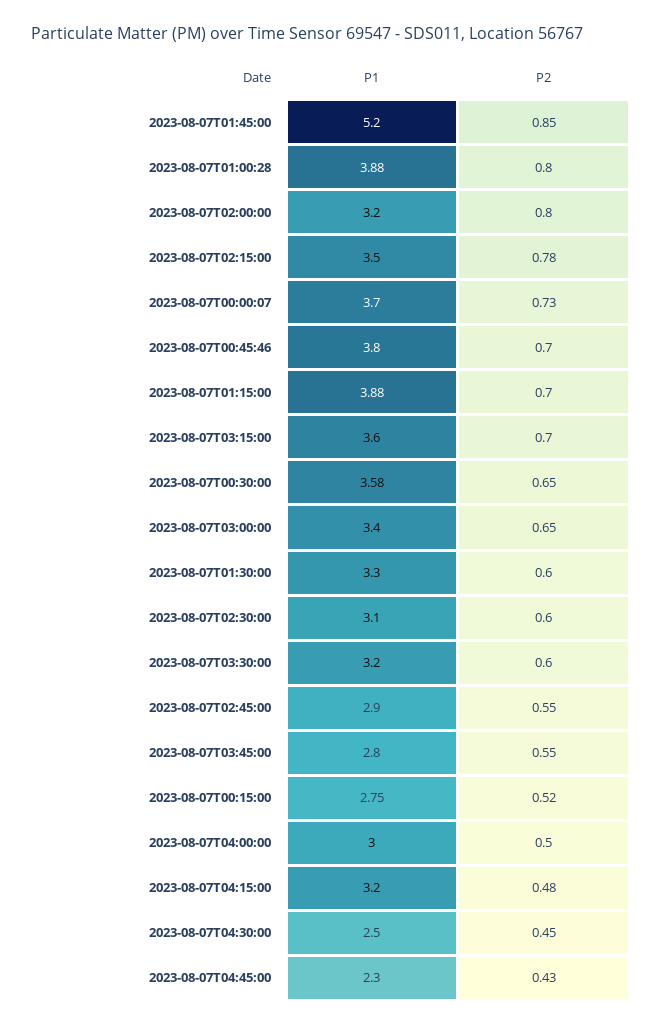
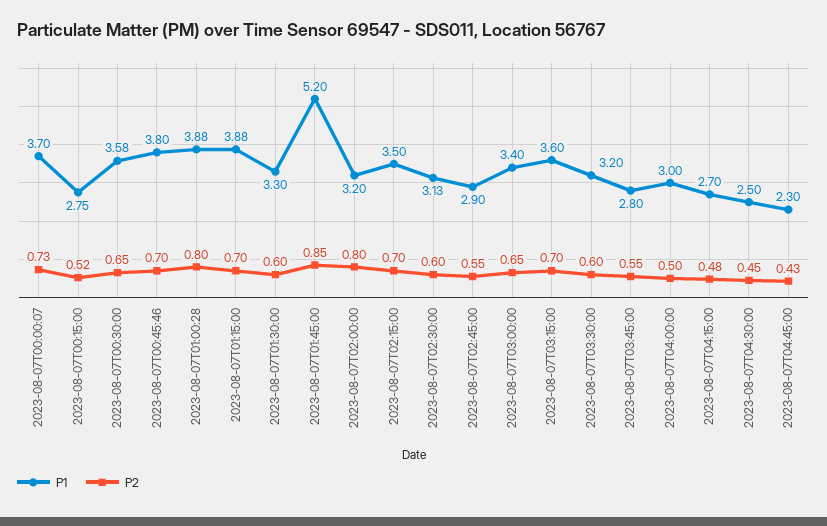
  {
    "P1": {
      "2023-08-07T01:45:00": 5.2,
      "2023-08-07T01:00:28": 3.88,
      "2023-08-07T02:00:00": 3.2,
      "2023-08-07T02:15:00": 3.5,
      "2023-08-07T00:00:07": 3.7,
      "2023-08-07T00:45:46": 3.8,
      "2023-08-07T01:15:00": 3.88,
      "2023-08-07T03:15:00": 3.6,
      "2023-08-07T00:30:00": 3.58,
      "2023-08-07T03:00:00": 3.4,
      "2023-08-07T01:30:00": 3.3,
-     "2023-08-07T02:30:00": 3.1,
+     "2023-08-07T02:30:00": 3.13,
      "2023-08-07T03:30:00": 3.2,
      "2023-08-07T02:45:00": 2.9,
      "2023-08-07T03:45:00": 2.8,
      "2023-08-07T00:15:00": 2.75,
      "2023-08-07T04:00:00": 3,
-     "2023-08-07T04:15:00": 3.2,
+     "2023-08-07T04:15:00": 2.7,
      "2023-08-07T04:30:00": 2.5,
      "2023-08-07T04:45:00": 2.3
    },
    "P2": {
      "2023-08-07T01:45:00": 0.85,
      "2023-08-07T01:00:28": 0.8,
      "2023-08-07T02:00:00": 0.8,
-     "2023-08-07T02:15:00": 0.78,
+     "2023-08-07T02:15:00": 0.7,
      "2023-08-07T00:00:07": 0.73,
      "2023-08-07T00:45:46": 0.7,
      "2023-08-07T01:15:00": 0.7,
      "2023-08-07T03:15:00": 0.7,
      "2023-08-07T00:30:00": 0.65,
      "2023-08-07T03:00:00": 0.65,
      "2023-08-07T01:30:00": 0.6,
      "2023-08-07T02:30:00": 0.6,
      "2023-08-07T03:30:00": 0.6,
      "2023-08-07T02:45:00": 0.55,
      "2023-08-07T03:45:00": 0.55,
      "2023-08-07T00:15:00": 0.52,
      "2023-08-07T04:00:00": 0.5,
      "2023-08-07T04:15:00": 0.48,
      "2023-08-07T04:30:00": 0.45,
      "2023-08-07T04:45:00": 0.43
    }
  }

